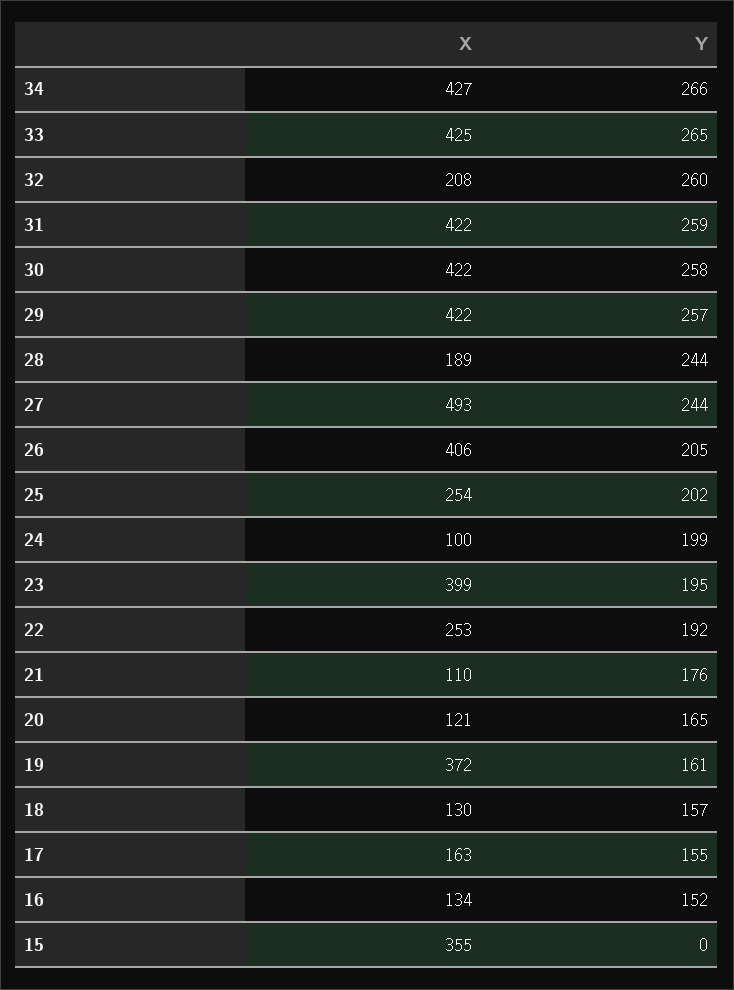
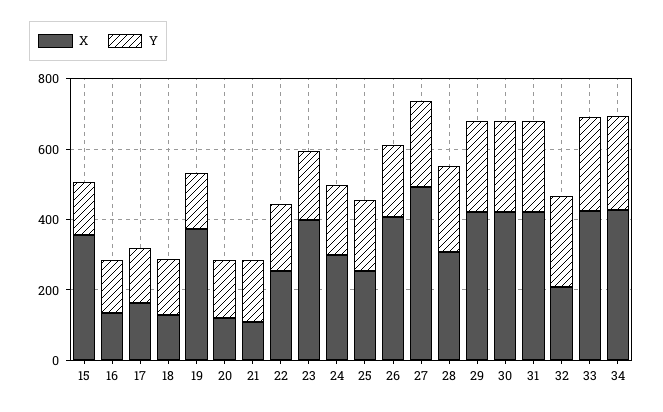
  {
    "X": {
      "34": 427,
      "33": 425,
      "32": 208,
      "31": 422,
      "30": 422,
      "29": 422,
-     "28": 189,
+     "28": 300,
      "27": 493,
      "26": 406,
      "25": 254,
-     "24": 100,
+     "24": 300,
      "23": 399,
      "22": 253,
      "21": 110,
      "20": 121,
      "19": 372,
      "18": 130,
      "17": 163,
      "16": 134,
      "15": 355
    },
    "Y": {
      "34": 266,
      "33": 265,
      "32": 260,
      "31": 259,
      "30": 258,
      "29": 257,
      "28": 244,
      "27": 244,
      "26": 205,
      "25": 202,
      "24": 199,
      "23": 195,
      "22": 192,
      "21": 176,
      "20": 165,
      "19": 161,
      "18": 157,
      "17": 155,
      "16": 152,
-     "15": 0
+     "15": 150
    }
  }

